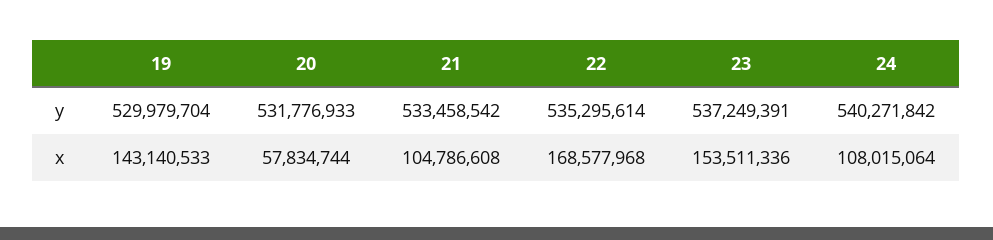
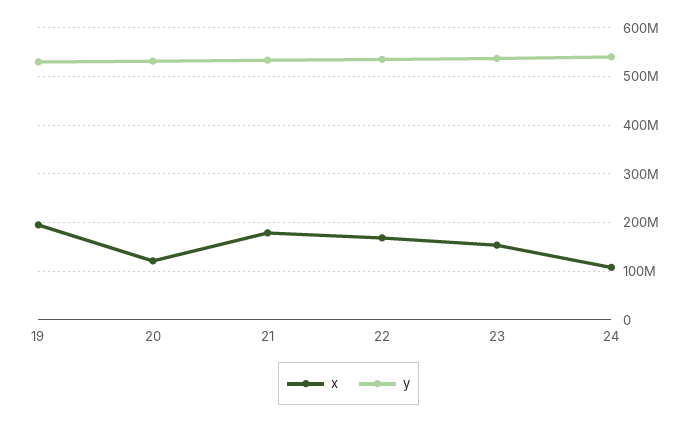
  {
    "y": {
      "19": 529979704,
      "20": 531776933,
      "21": 533458542,
      "22": 535295614,
      "23": 537249391,
      "24": 540271842
    },
    "x": {
-     "19": 143140533,
+     "19": 200000000,
-     "20": 57834744,
+     "20": 120000000,
-     "21": 104786608,
+     "21": 180000000,
      "22": 168577968,
      "23": 153511336,
      "24": 108015064
    }
  }

